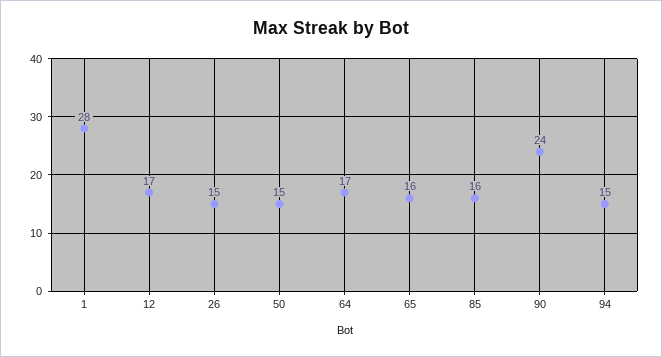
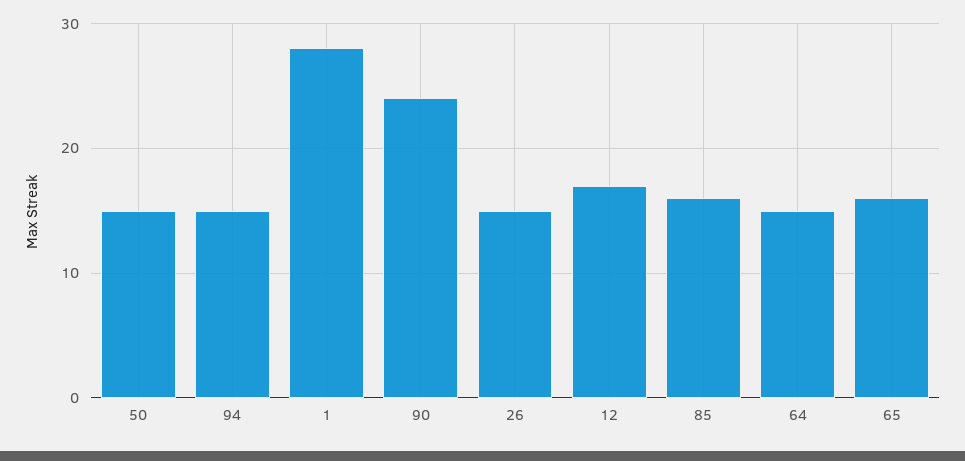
  {
    "1": 28,
    "12": 17,
    "26": 15,
    "50": 15,
-   "64": 17,
+   "64": 15,
    "65": 16,
    "85": 16,
    "90": 24,
    "94": 15
  }

